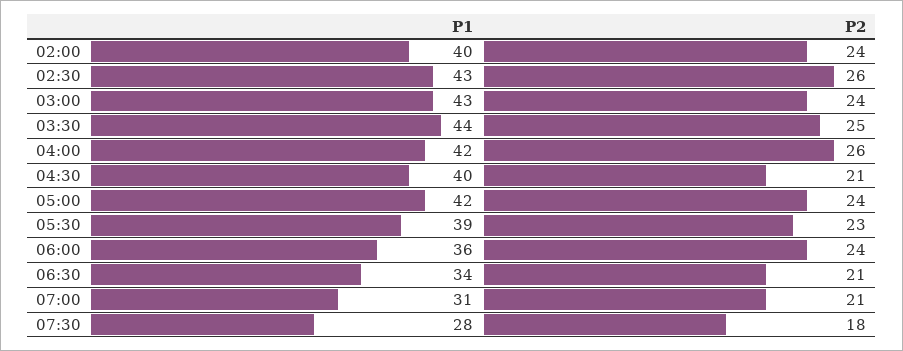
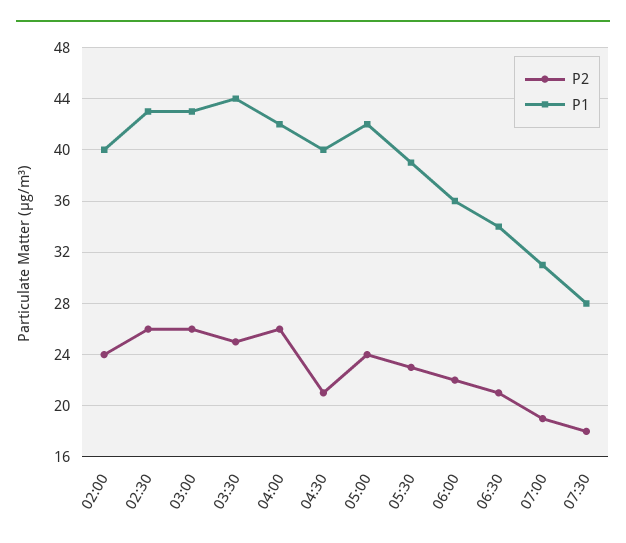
  {
    "P1": {
      "02:00": 40,
      "02:30": 43,
      "03:00": 43,
      "03:30": 44,
      "04:00": 42,
      "04:30": 40,
      "05:00": 42,
      "05:30": 39,
      "06:00": 36,
      "06:30": 34,
      "07:00": 31,
      "07:30": 28
    },
    "P2": {
      "02:00": 24,
      "02:30": 26,
-     "03:00": 24,
+     "03:00": 26,
      "03:30": 25,
      "04:00": 26,
      "04:30": 21,
      "05:00": 24,
      "05:30": 23,
-     "06:00": 24,
+     "06:00": 22,
      "06:30": 21,
-     "07:00": 21,
+     "07:00": 19,
      "07:30": 18
    }
  }

